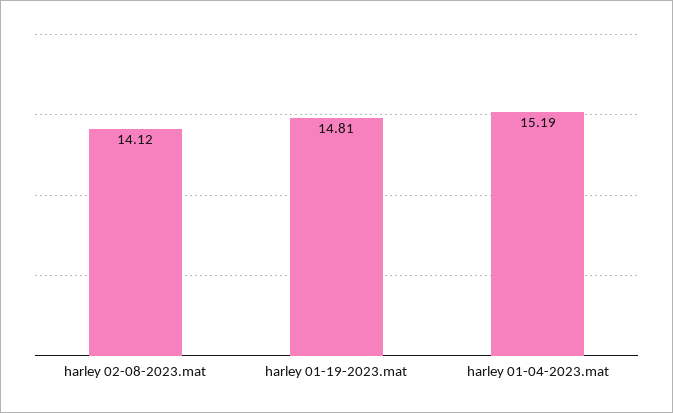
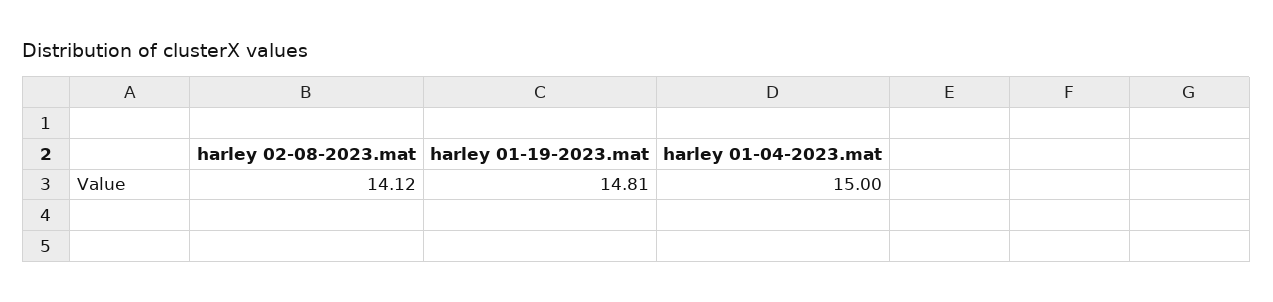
  {
    "harley 02-08-2023.mat": 14.12,
    "harley 01-19-2023.mat": 14.81,
-   "harley 01-04-2023.mat": 15.19
+   "harley 01-04-2023.mat": 15
  }

